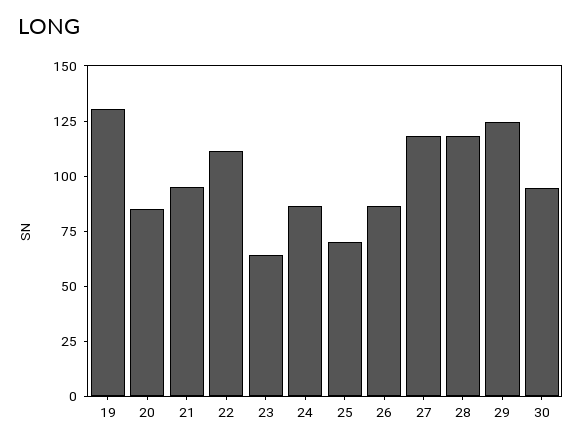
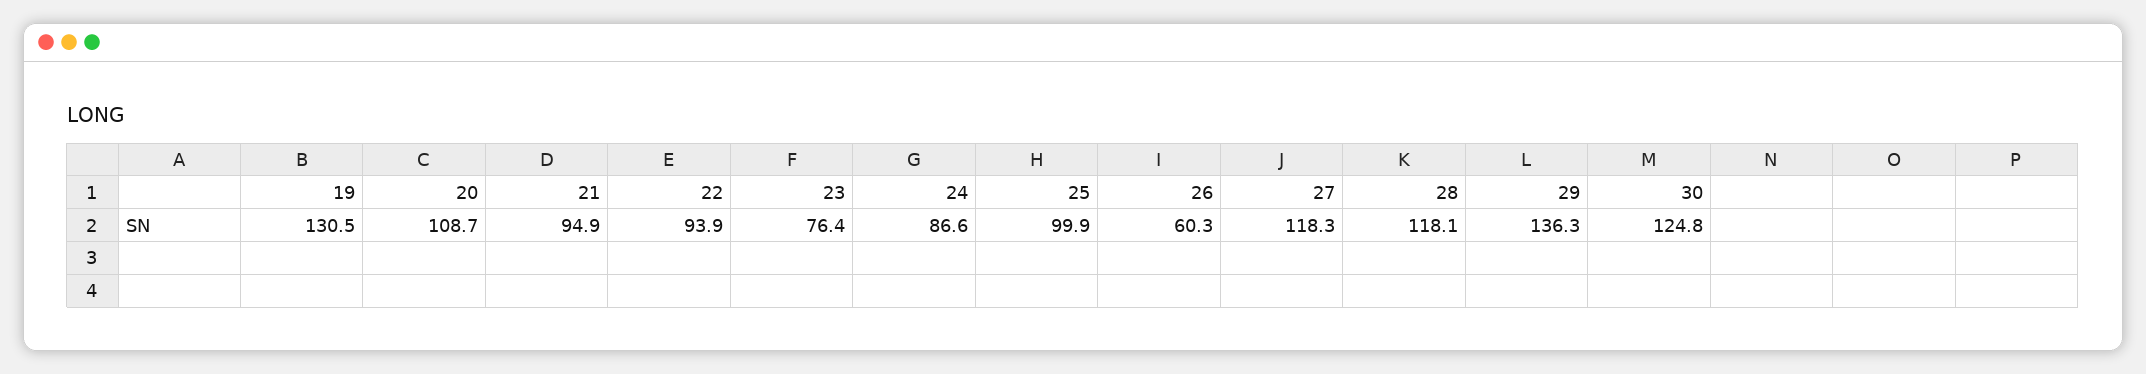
  {
    "19": 130.5,
-   "20": 85,
+   "20": 108.7,
    "21": 94.9,
-   "22": 110,
+   "22": 93.9,
-   "23": 65,
+   "23": 76.4,
    "24": 86.6,
-   "25": 70,
+   "25": 99.9,
-   "26": 85,
+   "26": 60.3,
    "27": 118.3,
    "28": 118.1,
-   "29": 125,
+   "29": 136.3,
-   "30": 95
+   "30": 124.8
  }

